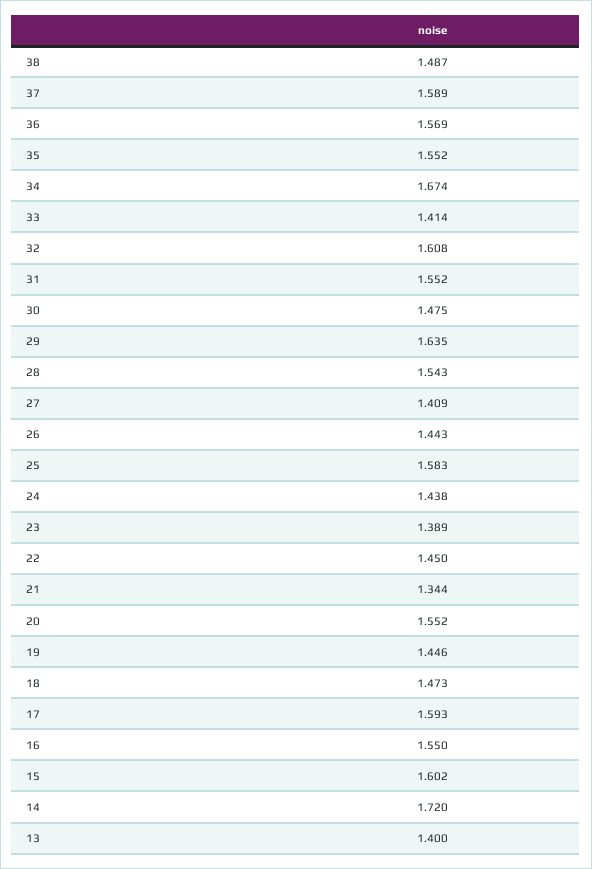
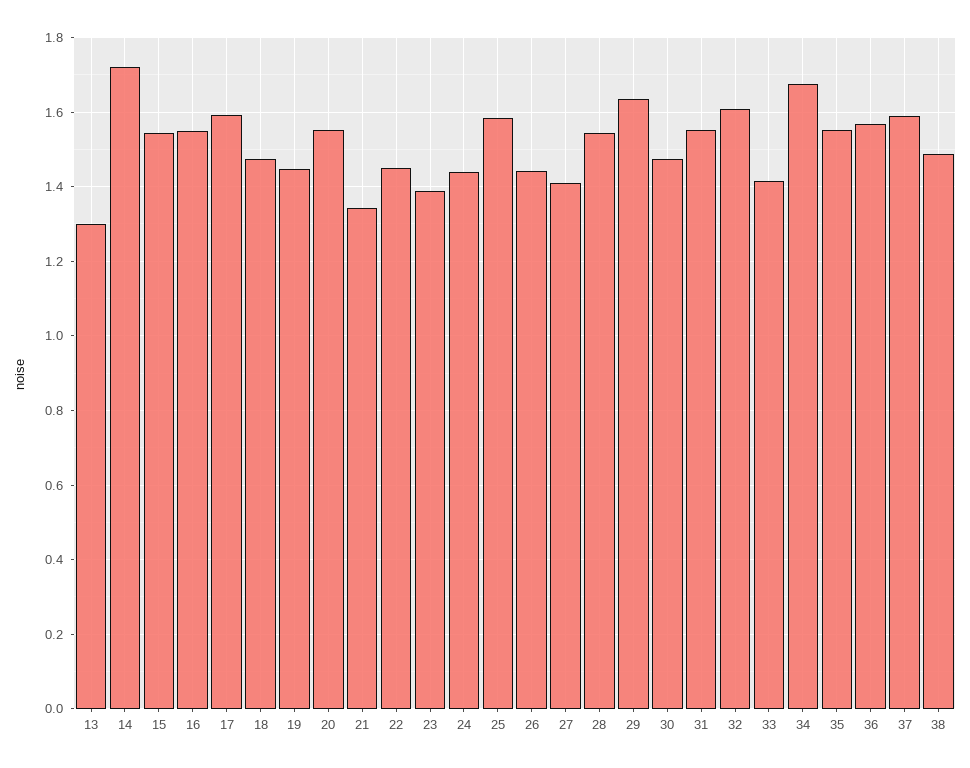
  {
    "38": 1.487,
    "37": 1.589,
    "36": 1.569,
    "35": 1.552,
    "34": 1.674,
    "33": 1.414,
    "32": 1.608,
    "31": 1.552,
    "30": 1.475,
    "29": 1.635,
    "28": 1.543,
    "27": 1.409,
    "26": 1.443,
    "25": 1.583,
    "24": 1.438,
    "23": 1.389,
    "22": 1.45,
    "21": 1.344,
    "20": 1.552,
    "19": 1.446,
    "18": 1.473,
    "17": 1.593,
    "16": 1.55,
-   "15": 1.602,
+   "15": 1.54,
    "14": 1.72,
-   "13": 1.4
+   "13": 1.3
  }

